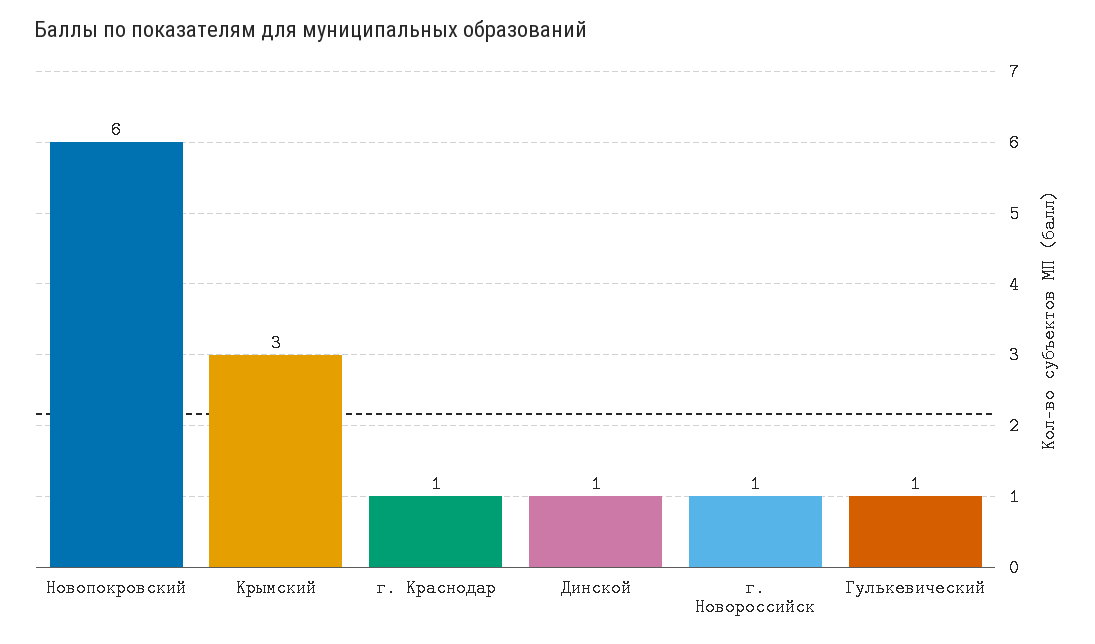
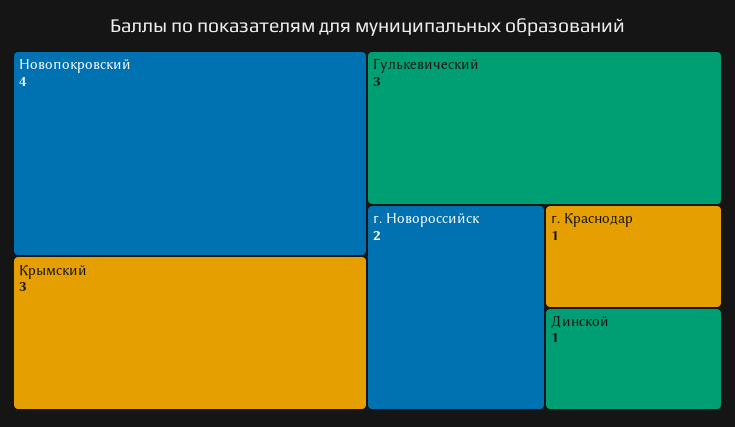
  {
-   "Новопокровский": 6,
+   "Новопокровский": 4,
    "Крымский": 3,
    "г. Краснодар": 1,
    "Динской": 1,
-   "г. Новороссийск": 1,
+   "г. Новороссийск": 2,
-   "Гулькевический": 1
+   "Гулькевический": 3
  }

